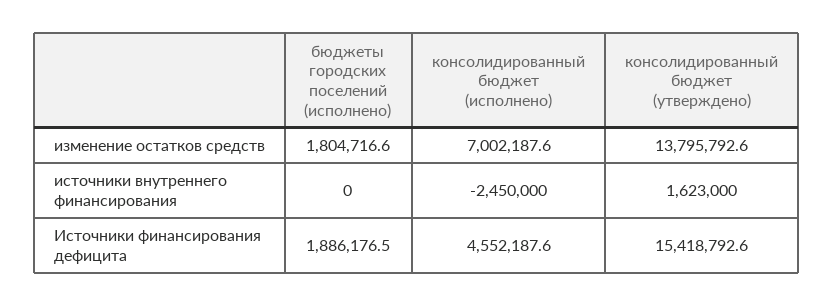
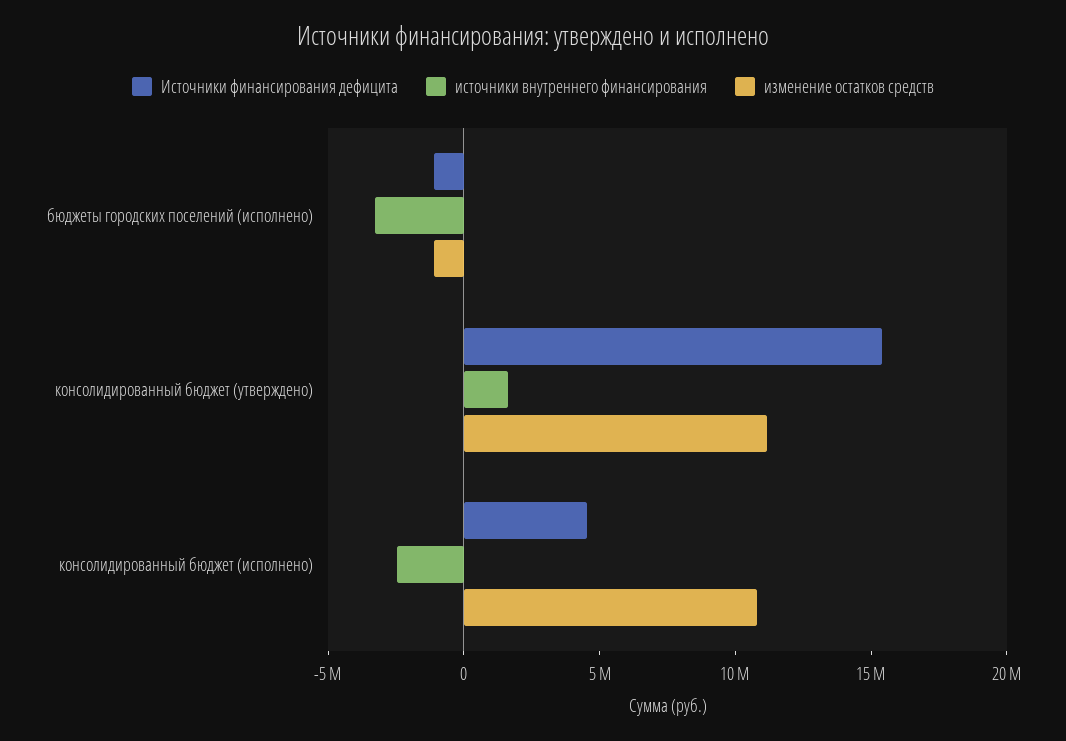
  {
    "изменение остатков средств": {
-     "бюджеты городских поселений (исполнено)": 1804716.6,
+     "бюджеты городских поселений (исполнено)": -1000000,
-     "консолидированный бюджет (исполнено)": 7002187.6,
+     "консолидированный бюджет (исполнено)": 11000000,
-     "консолидированный бюджет (утверждено)": 13795792.6
+     "консолидированный бюджет (утверждено)": 11000000
    },
    "источники внутреннего финансирования": {
-     "бюджеты городских поселений (исполнено)": 0,
+     "бюджеты городских поселений (исполнено)": -3000000,
      "консолидированный бюджет (исполнено)": -2450000,
      "консолидированный бюджет (утверждено)": 1623000
    },
    "Источники финансирования дефицита": {
-     "бюджеты городских поселений (исполнено)": 1886176.5,
+     "бюджеты городских поселений (исполнено)": -1000000,
      "консолидированный бюджет (исполнено)": 4552187.6,
      "консолидированный бюджет (утверждено)": 15418792.6
    }
  }

